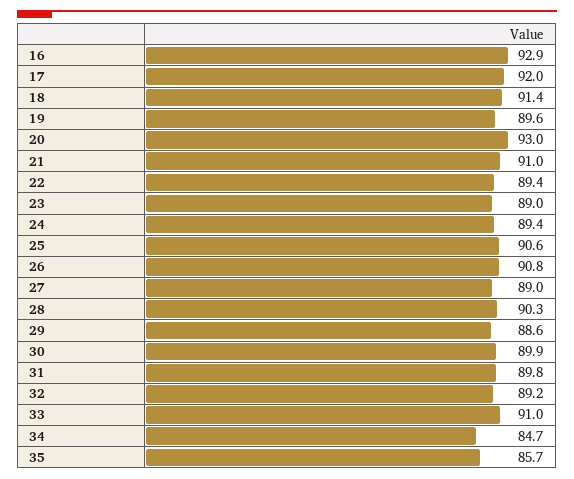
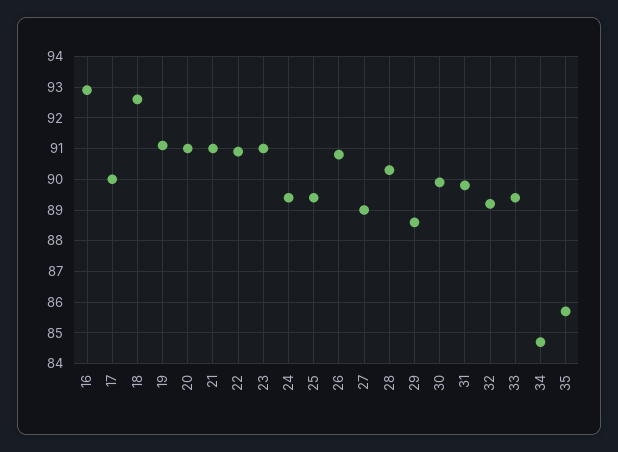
  {
    "16": 92.9,
-   "17": 92,
+   "17": 90,
-   "18": 91.4,
+   "18": 92.5,
-   "19": 89.6,
+   "19": 91,
-   "20": 93,
+   "20": 91,
    "21": 91,
-   "22": 89.4,
+   "22": 91,
-   "23": 89,
+   "23": 91,
    "24": 89.4,
-   "25": 90.6,
+   "25": 89.5,
    "26": 90.8,
    "27": 89,
    "28": 90.3,
    "29": 88.6,
    "30": 89.9,
    "31": 89.8,
    "32": 89.2,
-   "33": 91,
+   "33": 89.5,
    "34": 84.7,
    "35": 85.7
  }

